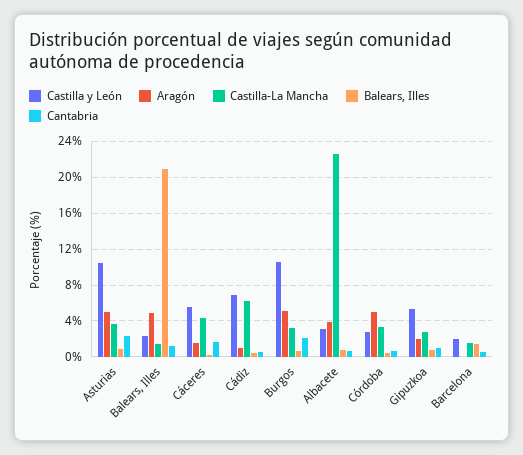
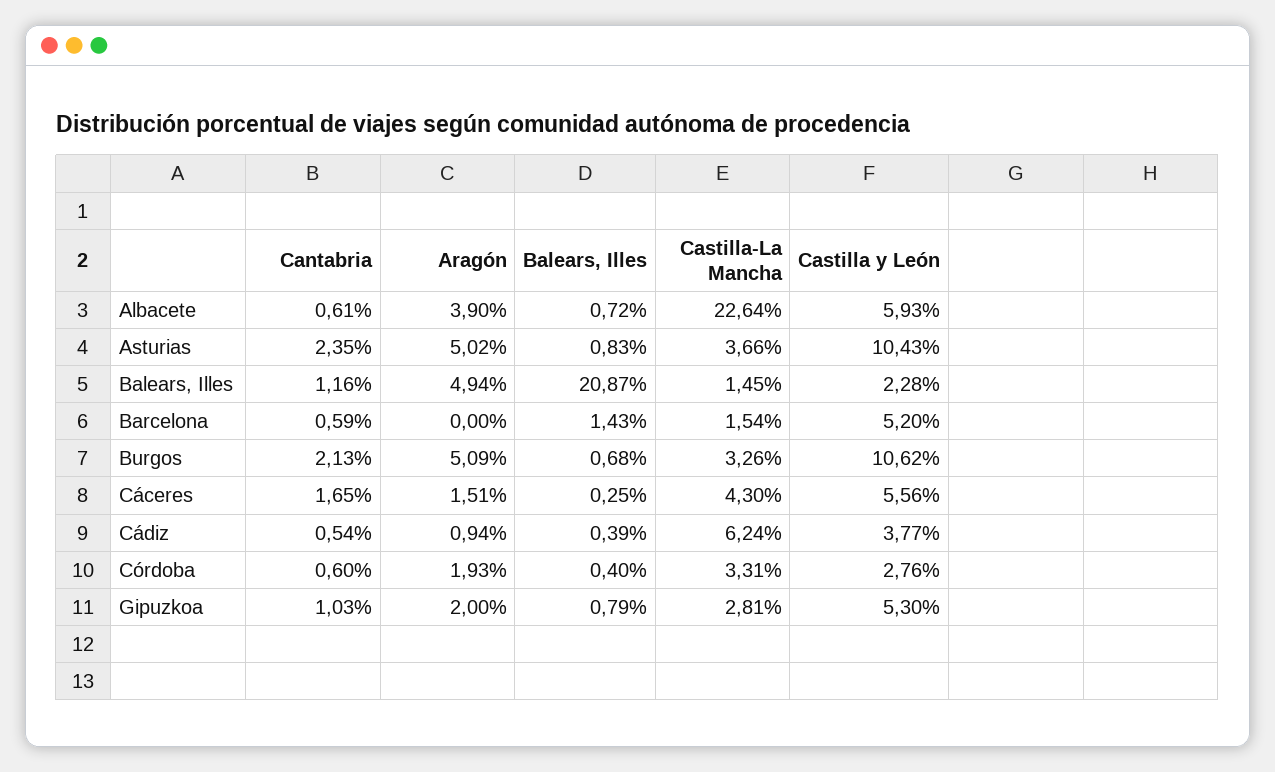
  {
    "Castilla y León": {
      "Asturias": 10.43,
      "Balears, Illes": 2.28,
      "Cáceres": 5.56,
-     "Cádiz": 7,
+     "Cádiz": 3.77,
      "Burgos": 10.62,
-     "Albacete": 3,
+     "Albacete": 5.93,
      "Córdoba": 2.76,
      "Gipuzkoa": 5.3,
-     "Barcelona": 2
+     "Barcelona": 5.2
    },
    "Aragón": {
      "Asturias": 5.02,
      "Balears, Illes": 4.94,
      "Cáceres": 1.51,
      "Cádiz": 0.94,
      "Burgos": 5.09,
      "Albacete": 3.9,
-     "Córdoba": 5,
+     "Córdoba": 1.93,
      "Gipuzkoa": 2,
      "Barcelona": 0
    },
    "Castilla-La Mancha": {
      "Asturias": 3.66,
      "Balears, Illes": 1.45,
      "Cáceres": 4.3,
      "Cádiz": 6.24,
      "Burgos": 3.26,
      "Albacete": 22.64,
      "Córdoba": 3.31,
      "Gipuzkoa": 2.81,
      "Barcelona": 1.54
    },
    "Balears, Illes": {
      "Asturias": 0.83,
      "Balears, Illes": 20.87,
      "Cáceres": 0.25,
      "Cádiz": 0.39,
      "Burgos": 0.68,
      "Albacete": 0.72,
      "Córdoba": 0.4,
      "Gipuzkoa": 0.79,
      "Barcelona": 1.43
    },
    "Cantabria": {
      "Asturias": 2.35,
      "Balears, Illes": 1.16,
      "Cáceres": 1.65,
      "Cádiz": 0.54,
      "Burgos": 2.13,
      "Albacete": 0.61,
      "Córdoba": 0.6,
      "Gipuzkoa": 1.03,
      "Barcelona": 0.59
    }
  }

